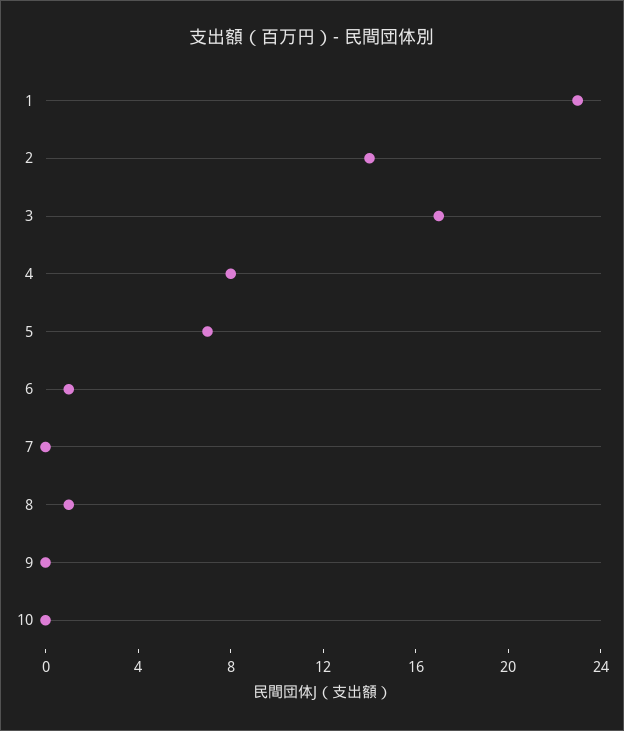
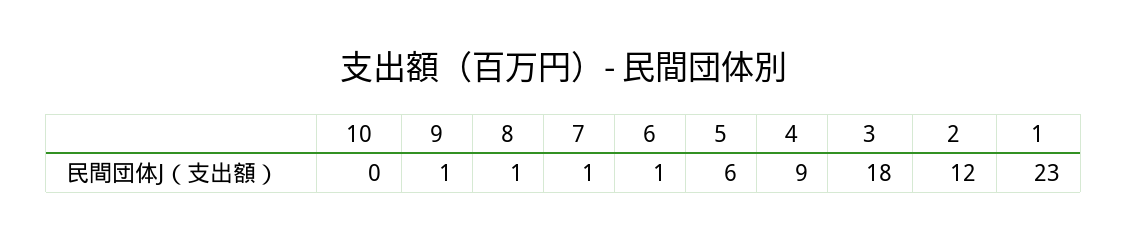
  {
    "1": 23,
-   "2": 14,
+   "2": 12,
-   "3": 17,
+   "3": 18,
-   "4": 8,
+   "4": 9,
-   "5": 7,
+   "5": 6,
    "6": 1,
-   "7": 0,
+   "7": 1,
    "8": 1,
-   "9": 0,
+   "9": 1,
    "10": 0
  }

